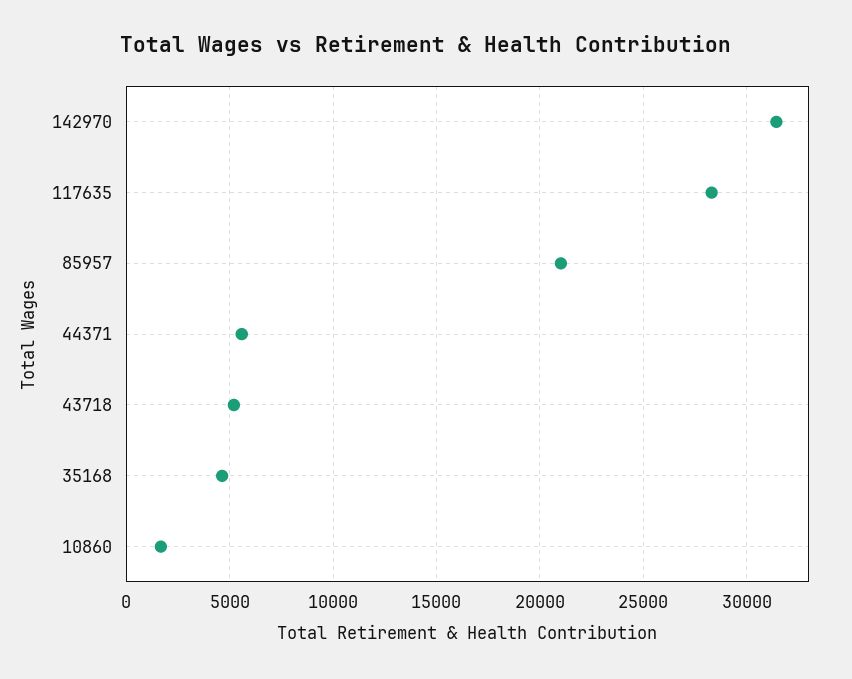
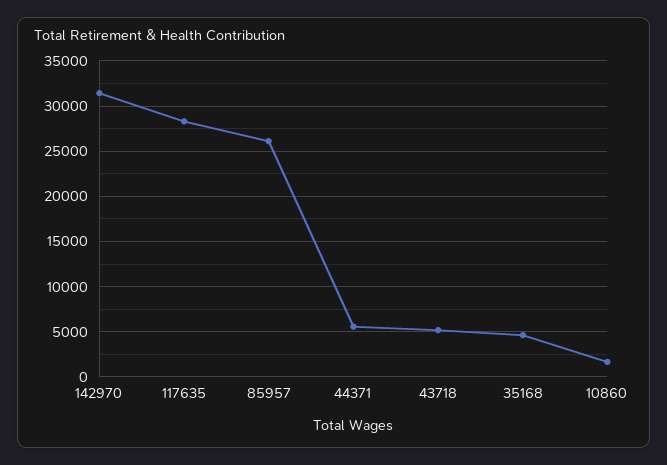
  {
    "142970": 31500,
    "117635": 28500,
-   "85957": 21000,
+   "85957": 26000,
    "44371": 5500,
    "43718": 5000,
    "35168": 4500,
    "10860": 1500
  }

